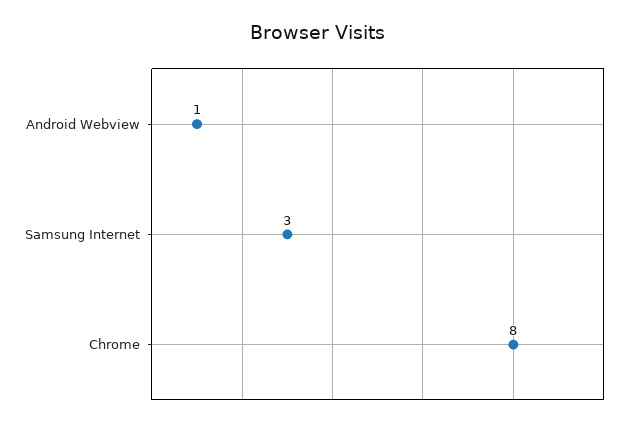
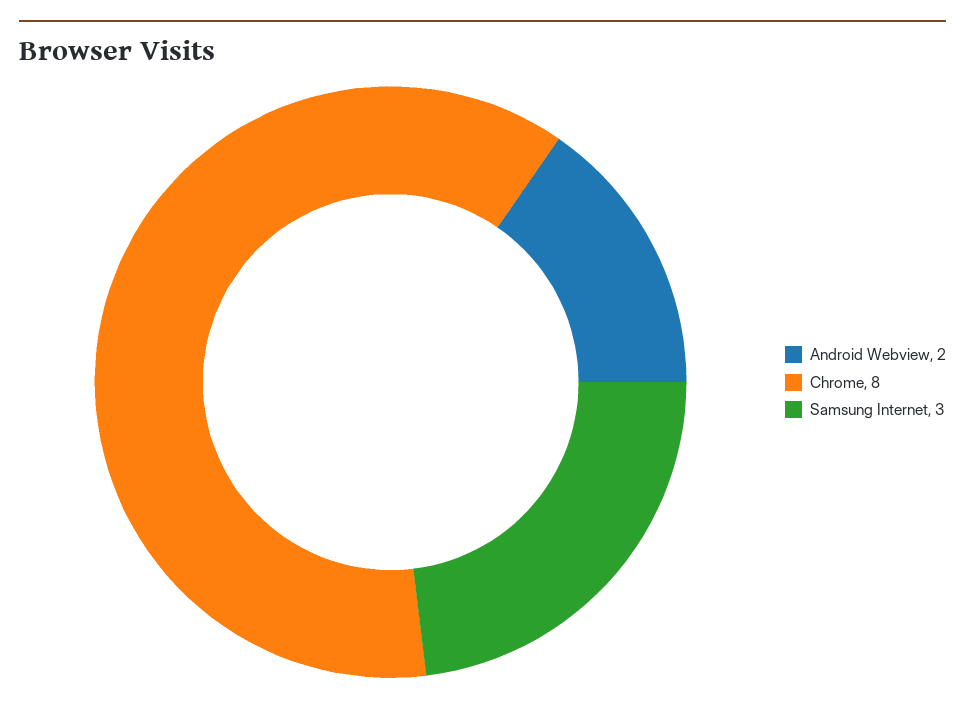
  {
-   "Android Webview": 1,
+   "Android Webview": 2,
    "Samsung Internet": 3,
    "Chrome": 8
  }

